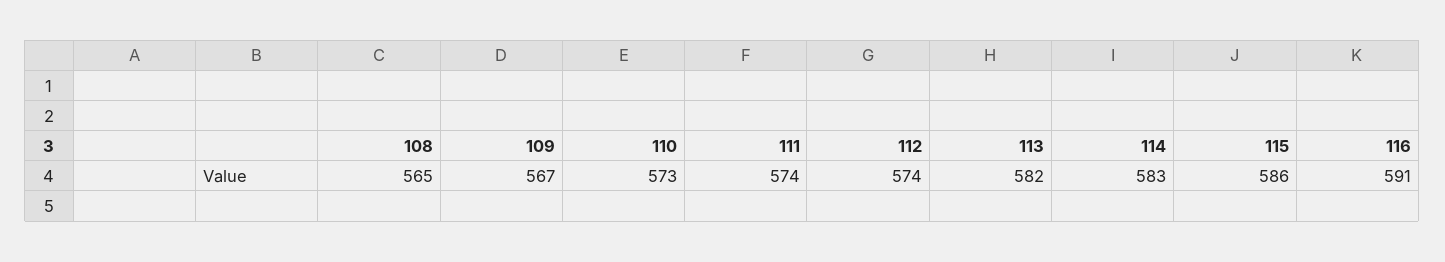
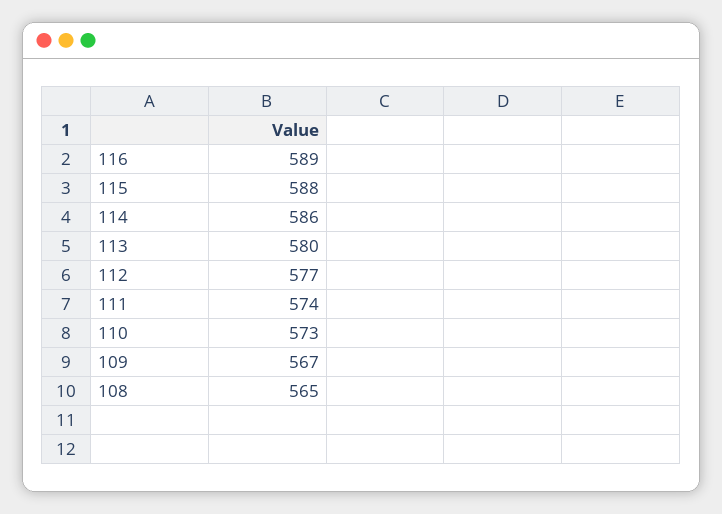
  {
    "108": 565,
    "109": 567,
    "110": 573,
    "111": 574,
-   "112": 574,
+   "112": 577,
-   "113": 582,
+   "113": 580,
-   "114": 583,
+   "114": 586,
-   "115": 586,
+   "115": 588,
-   "116": 591
+   "116": 589
  }

